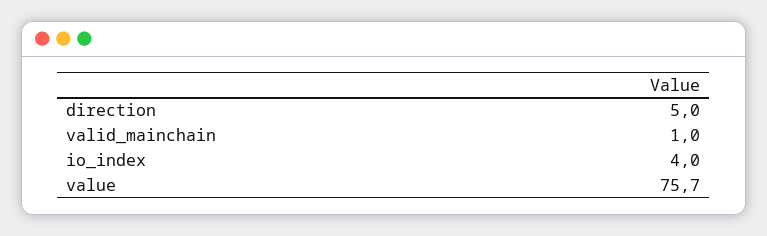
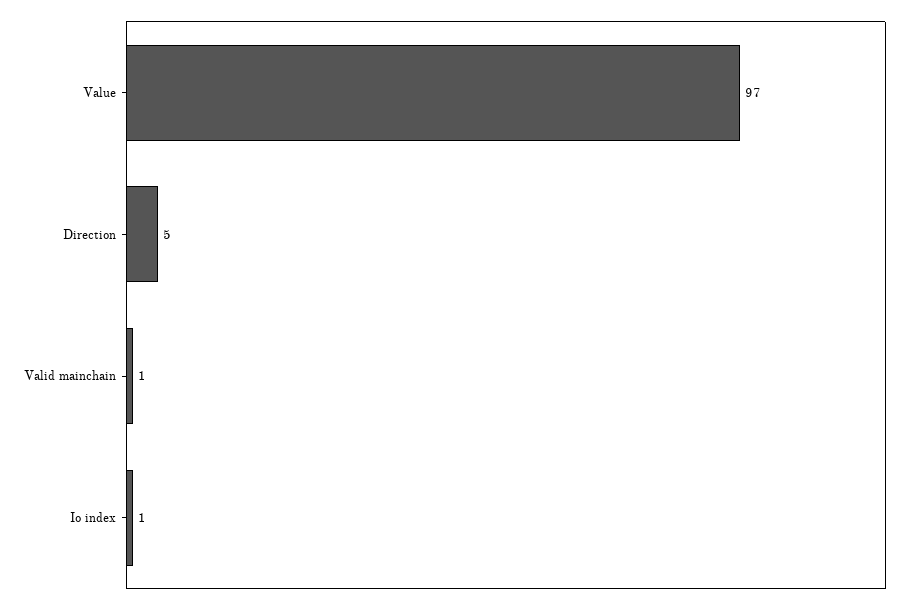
  {
    "direction": 5,
    "valid_mainchain": 1,
-   "io_index": 4,
+   "io_index": 1,
-   "value": 75.7
+   "value": 97
  }

